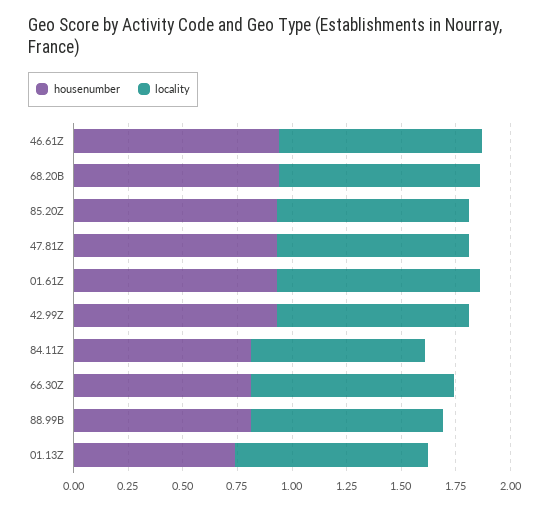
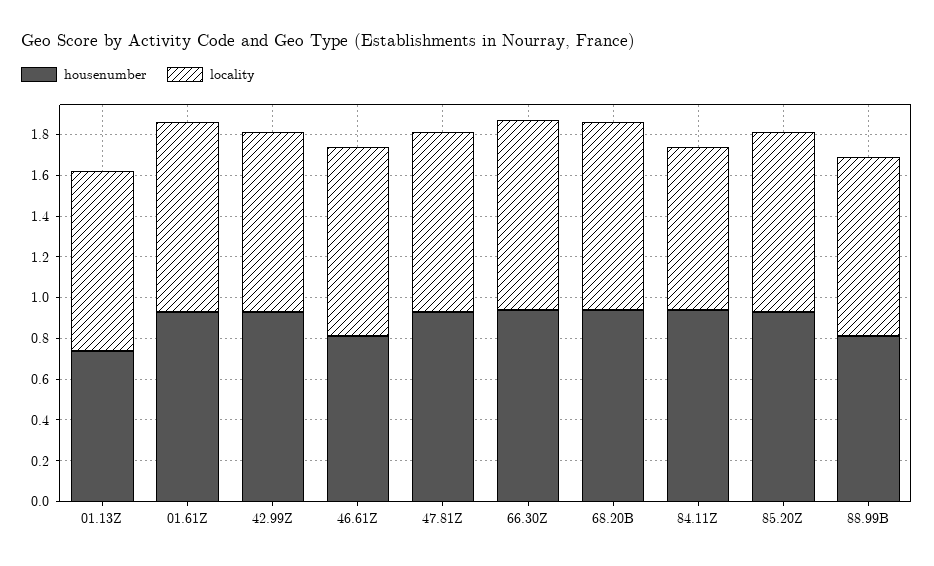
  {
    "housenumber": {
-     "46.61Z": 0.95,
+     "46.61Z": 0.8,
      "68.20B": 0.95,
      "85.20Z": 0.95,
      "47.81Z": 0.95,
      "01.61Z": 0.95,
      "42.99Z": 0.95,
-     "84.11Z": 0.8,
+     "84.11Z": 0.95,
-     "66.30Z": 0.8,
+     "66.30Z": 0.95,
      "88.99B": 0.8,
      "01.13Z": 0.75
    },
    "locality": {
      "46.61Z": 0.95,
      "68.20B": 0.9,
      "85.20Z": 0.9,
      "47.81Z": 0.9,
      "01.61Z": 0.95,
      "42.99Z": 0.9,
      "84.11Z": 0.8,
      "66.30Z": 0.95,
      "88.99B": 0.9,
      "01.13Z": 0.9
    }
  }

